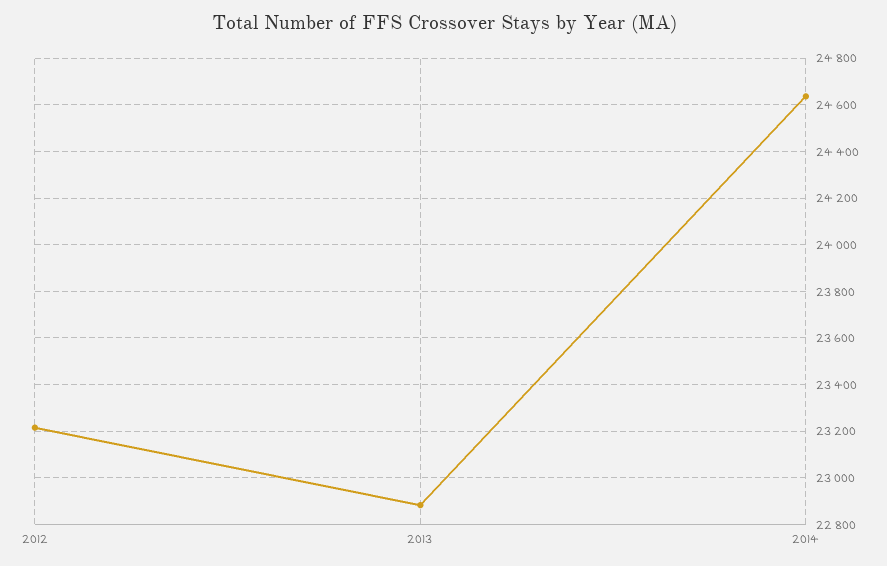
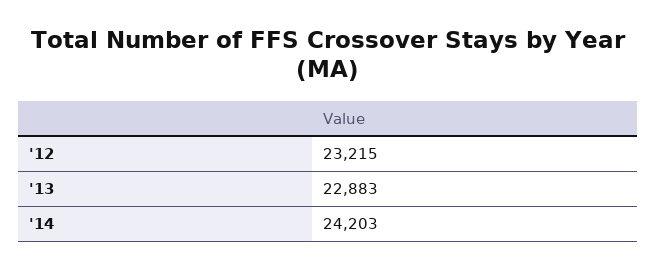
  {
    "2012": 23215,
    "2013": 22883,
-   "2014": 24650
+   "2014": 24203
  }

